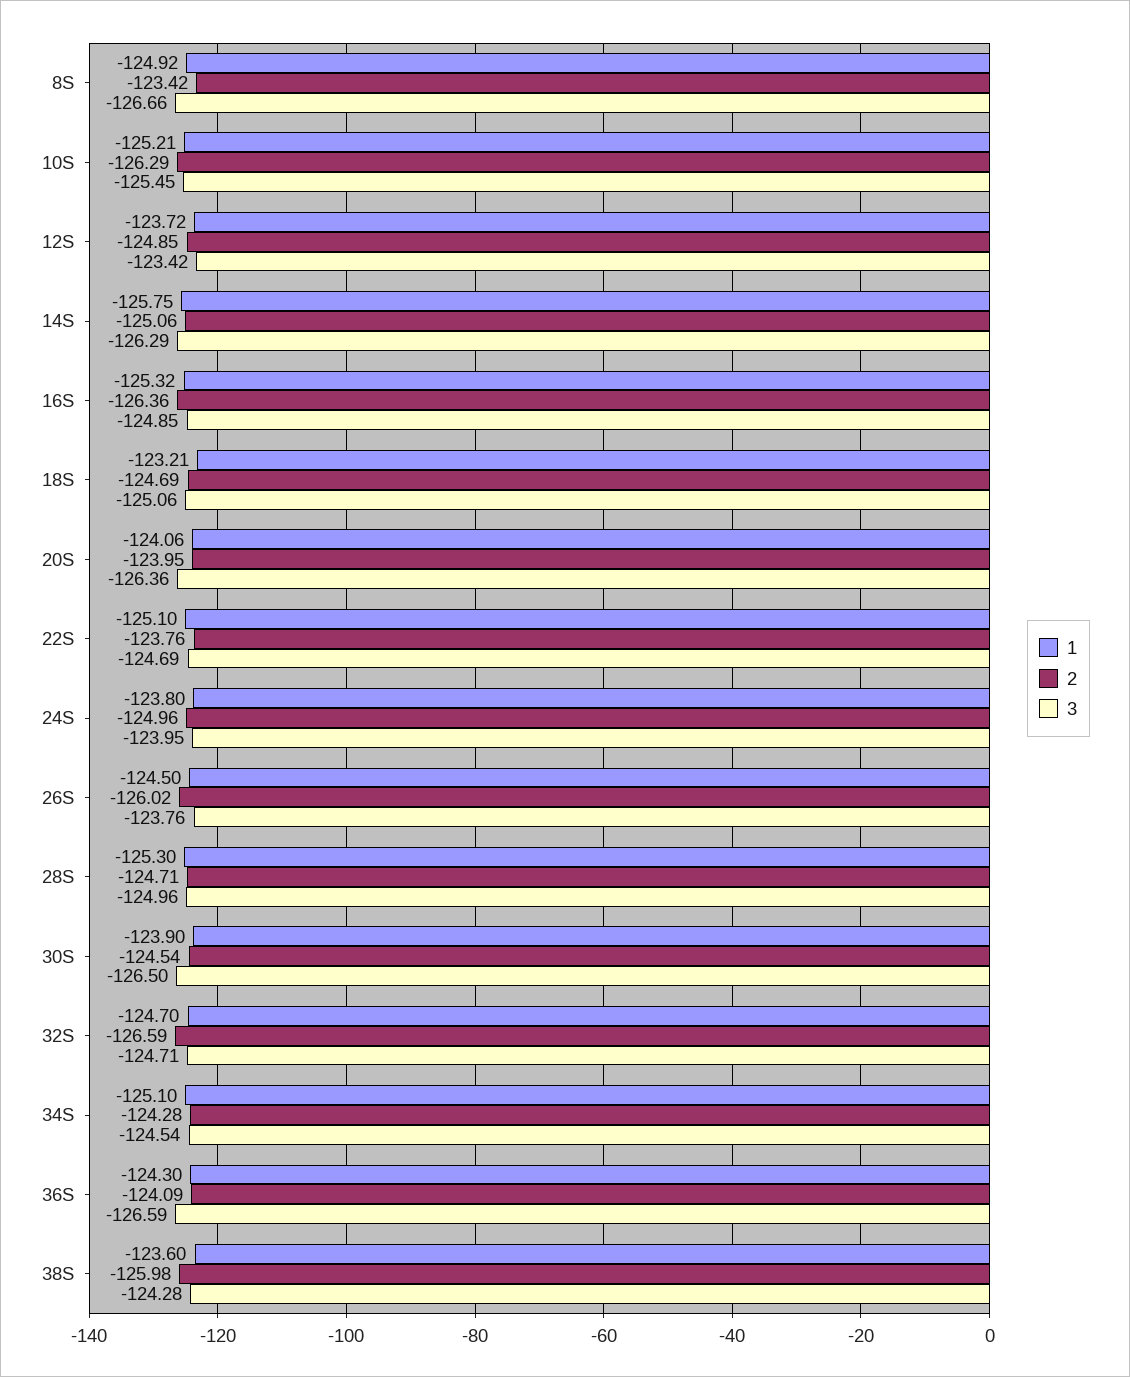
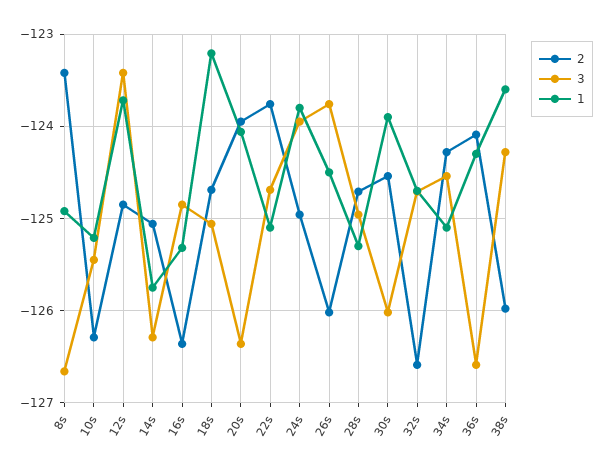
  {
    "1": {
      "8S": -124.92,
      "10S": -125.21,
      "12S": -123.72,
      "14S": -125.75,
      "16S": -125.32,
      "18S": -123.21,
      "20S": -124.06,
      "22S": -125.1,
      "24S": -123.8,
      "26S": -124.5,
      "28S": -125.3,
      "30S": -123.9,
      "32S": -124.7,
      "34S": -125.1,
      "36S": -124.3,
      "38S": -123.6
    },
    "2": {
      "8S": -123.42,
      "10S": -126.29,
      "12S": -124.85,
      "14S": -125.06,
      "16S": -126.36,
      "18S": -124.69,
      "20S": -123.95,
      "22S": -123.76,
      "24S": -124.96,
      "26S": -126.02,
      "28S": -124.71,
      "30S": -124.54,
      "32S": -126.59,
      "34S": -124.28,
      "36S": -124.09,
      "38S": -125.98
    },
    "3": {
      "8S": -126.66,
      "10S": -125.45,
      "12S": -123.42,
      "14S": -126.29,
      "16S": -124.85,
      "18S": -125.06,
      "20S": -126.36,
      "22S": -124.69,
      "24S": -123.95,
      "26S": -123.76,
      "28S": -124.96,
-     "30S": -126.5,
+     "30S": -126,
      "32S": -124.71,
      "34S": -124.54,
      "36S": -126.59,
      "38S": -124.28
    }
  }

